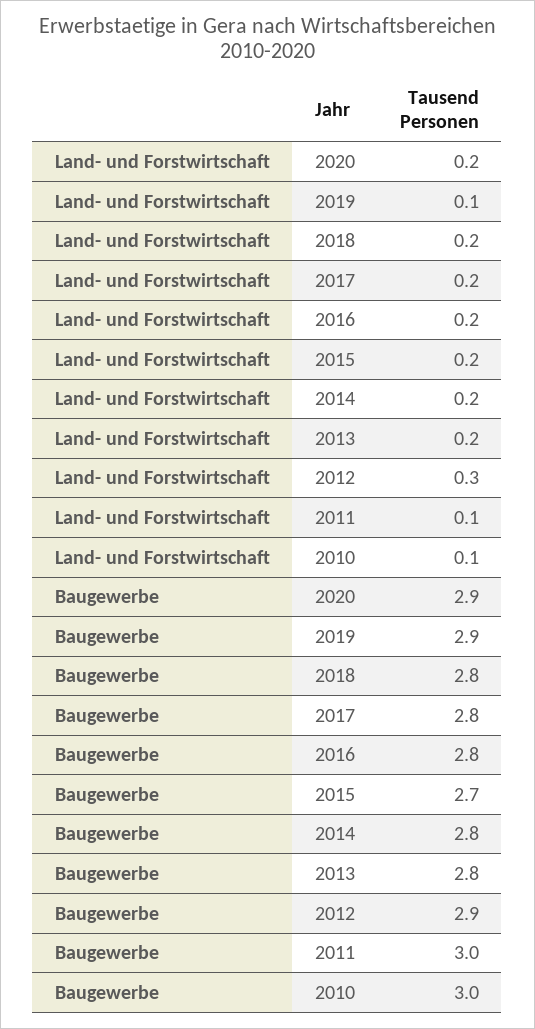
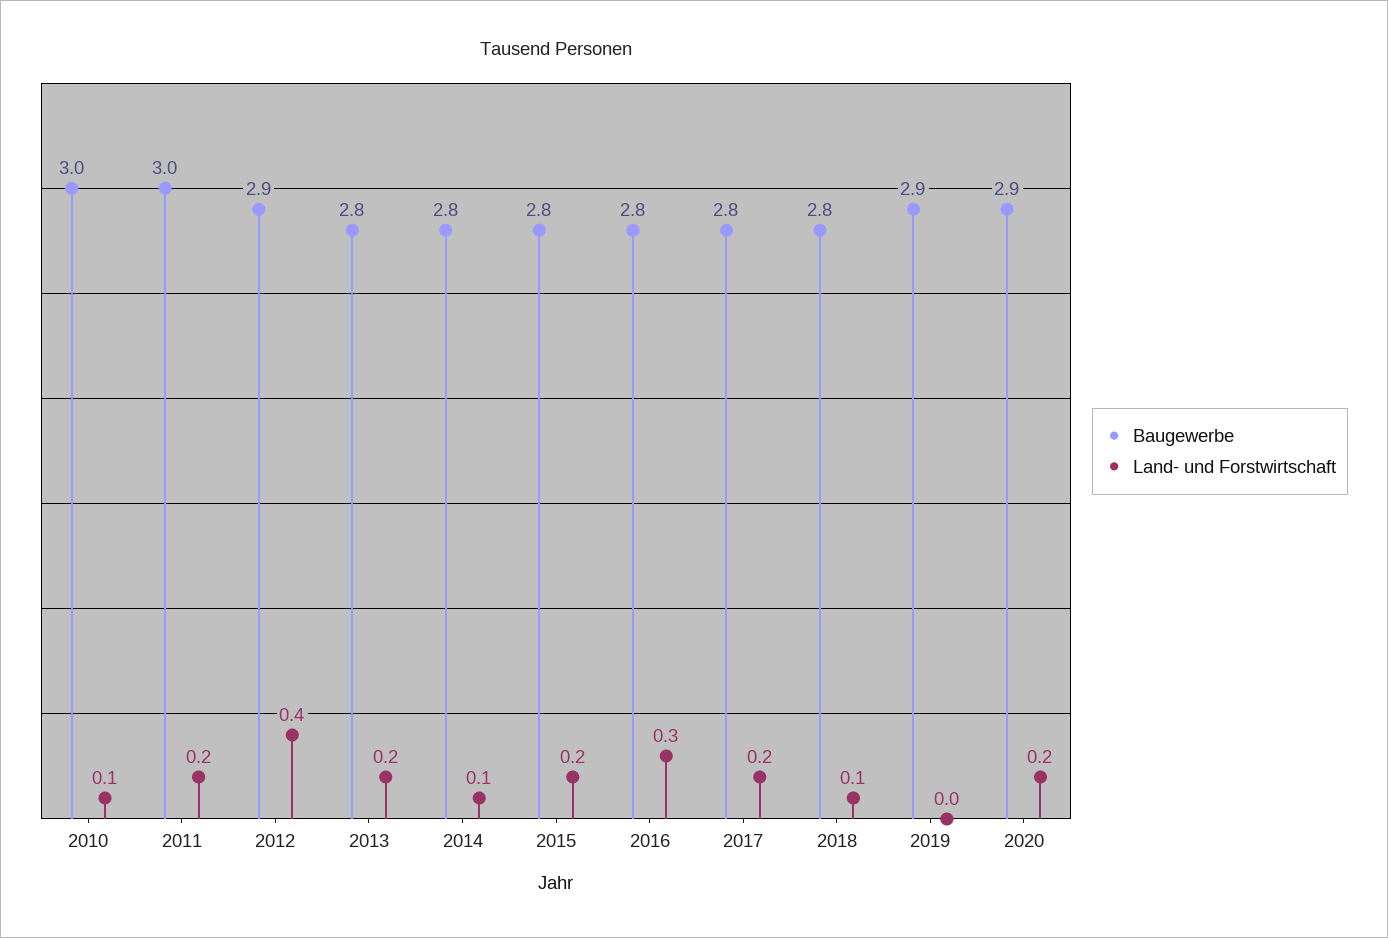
  {
    "Land- und Forstwirtschaft": {
      "2020": 0.2,
-     "2019": 0.1,
+     "2019": 0,
-     "2018": 0.2,
+     "2018": 0.1,
      "2017": 0.2,
-     "2016": 0.2,
+     "2016": 0.3,
      "2015": 0.2,
-     "2014": 0.2,
+     "2014": 0.1,
      "2013": 0.2,
-     "2012": 0.3,
+     "2012": 0.4,
-     "2011": 0.1,
+     "2011": 0.2,
      "2010": 0.1
    },
    "Baugewerbe": {
      "2020": 2.9,
      "2019": 2.9,
      "2018": 2.8,
      "2017": 2.8,
      "2016": 2.8,
-     "2015": 2.7,
+     "2015": 2.8,
      "2014": 2.8,
      "2013": 2.8,
      "2012": 2.9,
      "2011": 3,
      "2010": 3
    }
  }

